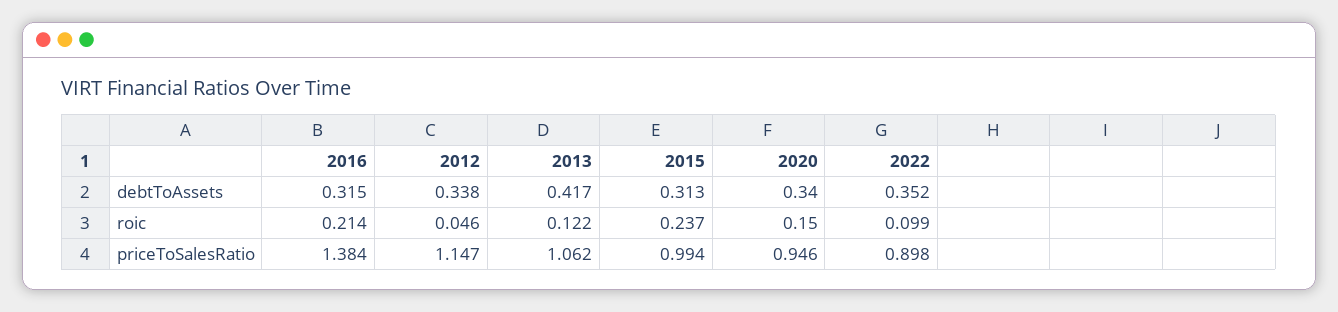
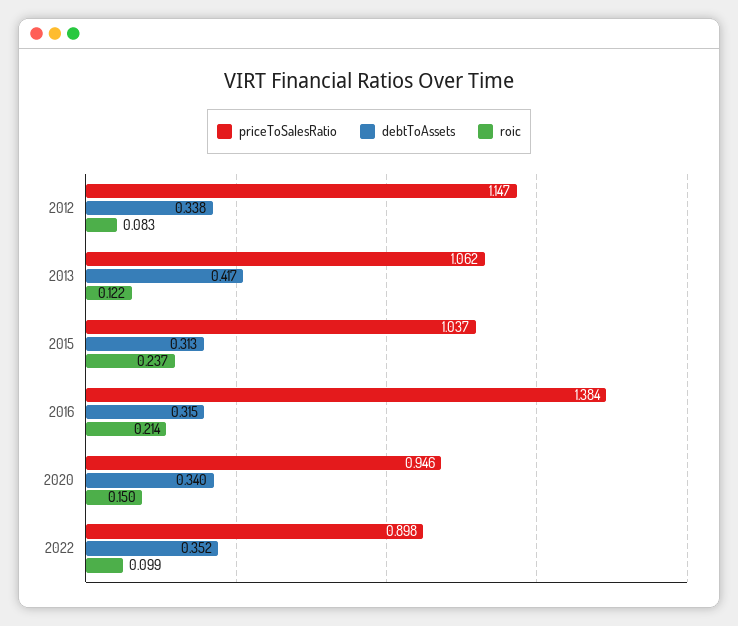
  {
    "debtToAssets": {
      "2016": 0.315,
      "2012": 0.338,
      "2013": 0.417,
      "2015": 0.313,
      "2020": 0.34,
      "2022": 0.352
    },
    "roic": {
      "2016": 0.214,
-     "2012": 0.046,
+     "2012": 0.083,
      "2013": 0.122,
      "2015": 0.237,
      "2020": 0.15,
      "2022": 0.099
    },
    "priceToSalesRatio": {
      "2016": 1.384,
      "2012": 1.147,
      "2013": 1.062,
-     "2015": 0.994,
+     "2015": 1.037,
      "2020": 0.946,
      "2022": 0.898
    }
  }

